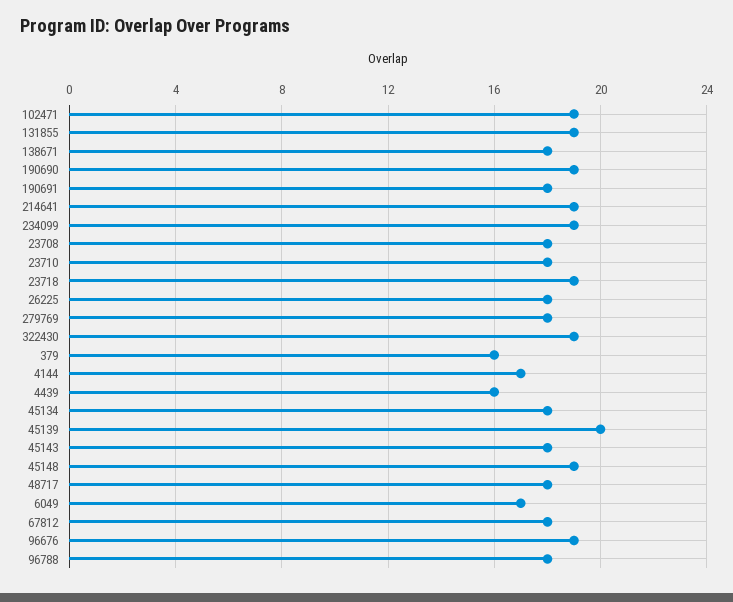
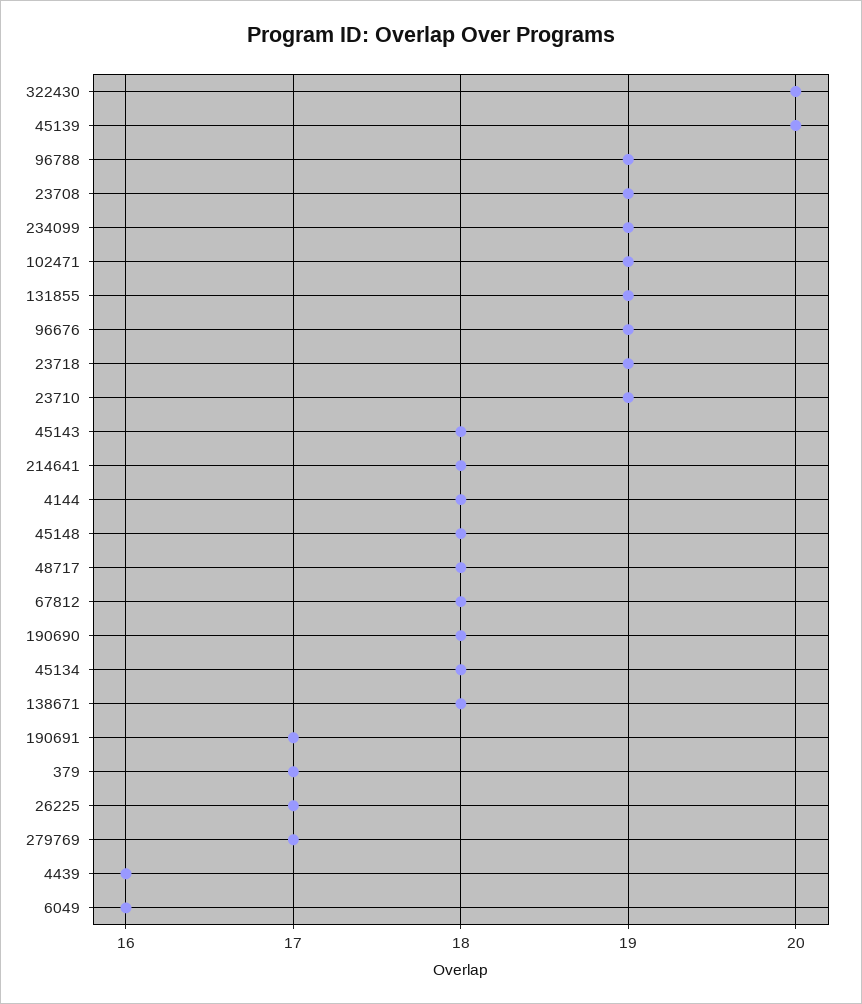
  {
    "102471": 19,
    "131855": 19,
    "138671": 18,
-   "190690": 19,
+   "190690": 18,
-   "190691": 18,
+   "190691": 17,
-   "214641": 19,
+   "214641": 18,
    "234099": 19,
-   "23708": 18,
+   "23708": 19,
-   "23710": 18,
+   "23710": 19,
    "23718": 19,
-   "26225": 18,
+   "26225": 17,
-   "279769": 18,
+   "279769": 17,
-   "322430": 19,
+   "322430": 20,
-   "379": 16,
+   "379": 17,
-   "4144": 17,
+   "4144": 18,
    "4439": 16,
    "45134": 18,
    "45139": 20,
    "45143": 18,
-   "45148": 19,
+   "45148": 18,
    "48717": 18,
-   "6049": 17,
+   "6049": 16,
    "67812": 18,
    "96676": 19,
-   "96788": 18
+   "96788": 19
  }

